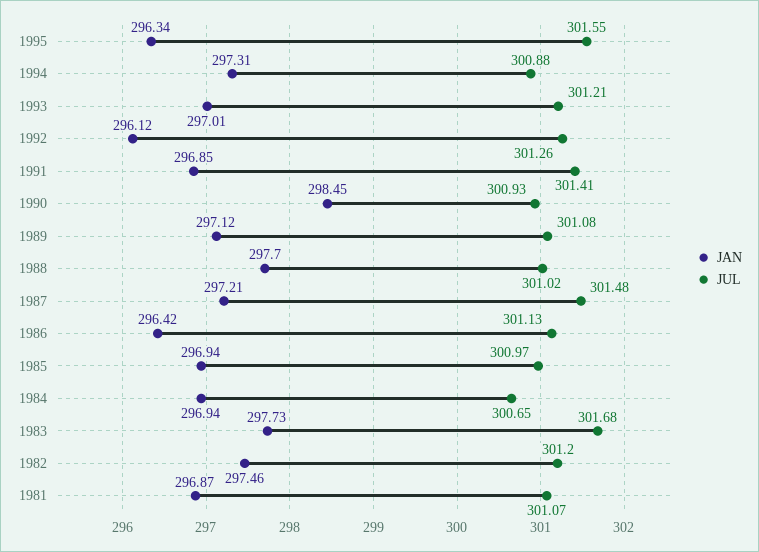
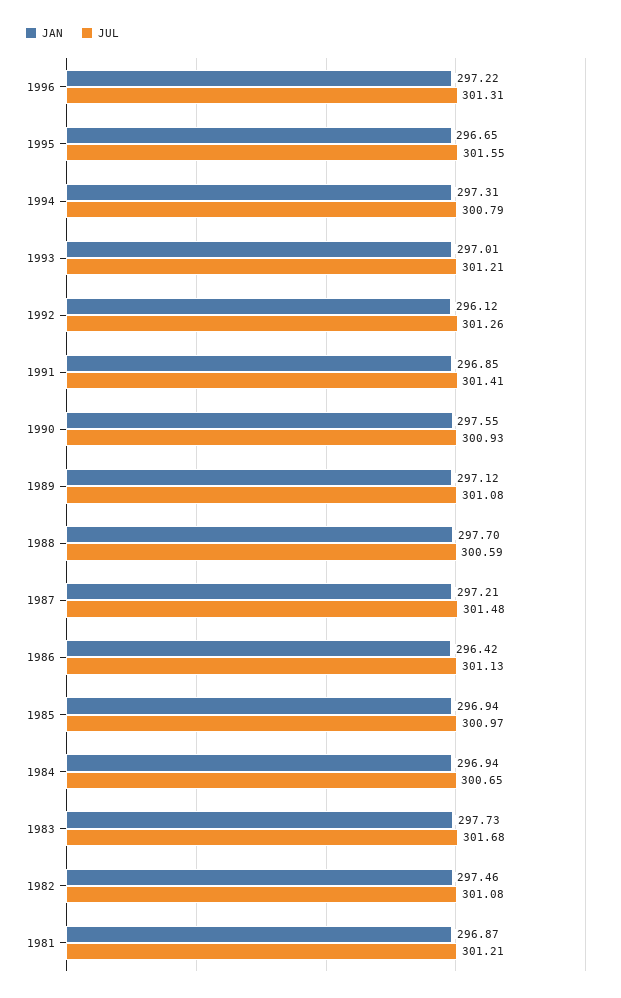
  {
    "JAN": {
-     "1995": 296.34,
+     "1995": 296.65,
      "1994": 297.31,
      "1993": 297.01,
      "1992": 296.12,
      "1991": 296.85,
-     "1990": 298.45,
+     "1990": 297.55,
      "1989": 297.12,
      "1988": 297.7,
      "1987": 297.21,
      "1986": 296.42,
      "1985": 296.94,
      "1984": 296.94,
      "1983": 297.73,
      "1982": 297.46,
-     "1981": 296.87
+     "1981": 296.87,
+     "1996": 297.22
    },
    "JUL": {
      "1995": 301.55,
-     "1994": 300.88,
+     "1994": 300.79,
      "1993": 301.21,
      "1992": 301.26,
      "1991": 301.41,
      "1990": 300.93,
      "1989": 301.08,
-     "1988": 301.02,
+     "1988": 300.59,
      "1987": 301.48,
      "1986": 301.13,
      "1985": 300.97,
      "1984": 300.65,
      "1983": 301.68,
-     "1982": 301.2,
+     "1982": 301.08,
-     "1981": 301.07
+     "1981": 301.21,
+     "1996": 301.31
    }
  }

